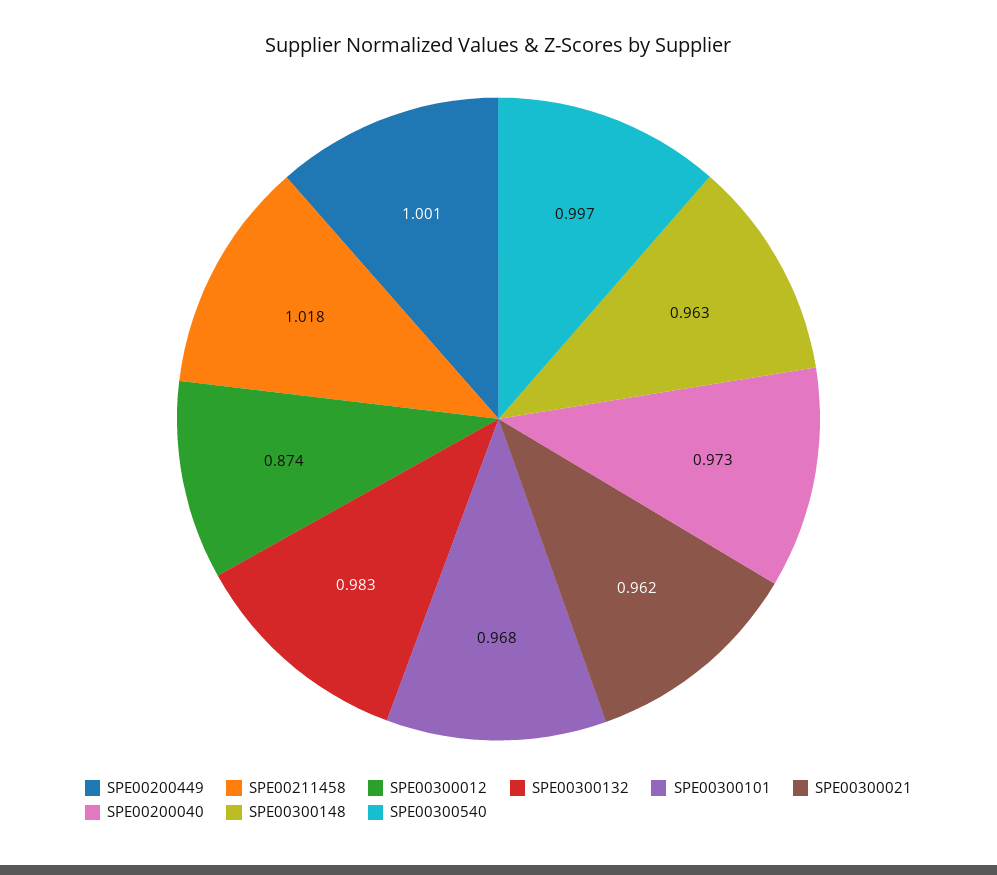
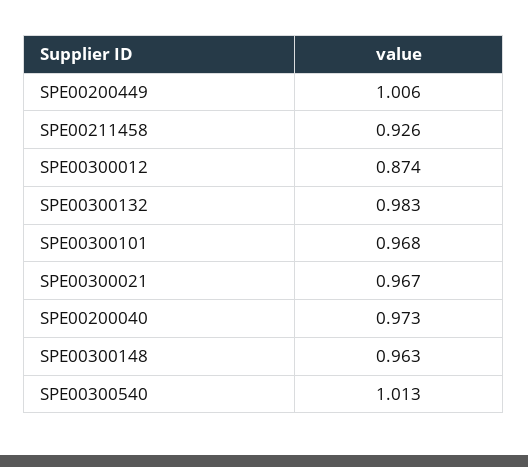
  {
-   "SPE00200449": 1.001,
+   "SPE00200449": 1.006,
-   "SPE00211458": 1.018,
+   "SPE00211458": 0.926,
    "SPE00300012": 0.874,
    "SPE00300132": 0.983,
    "SPE00300101": 0.968,
-   "SPE00300021": 0.962,
+   "SPE00300021": 0.967,
    "SPE00200040": 0.973,
    "SPE00300148": 0.963,
-   "SPE00300540": 0.997
+   "SPE00300540": 1.013
  }

